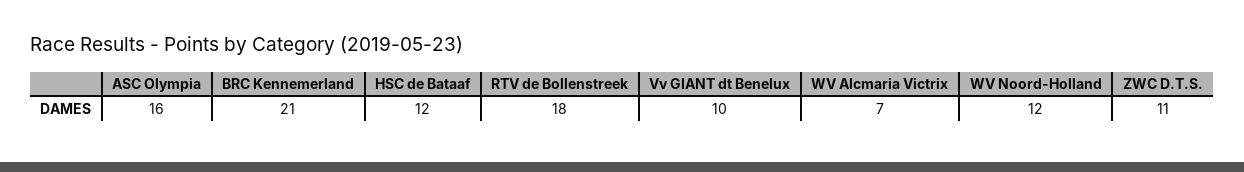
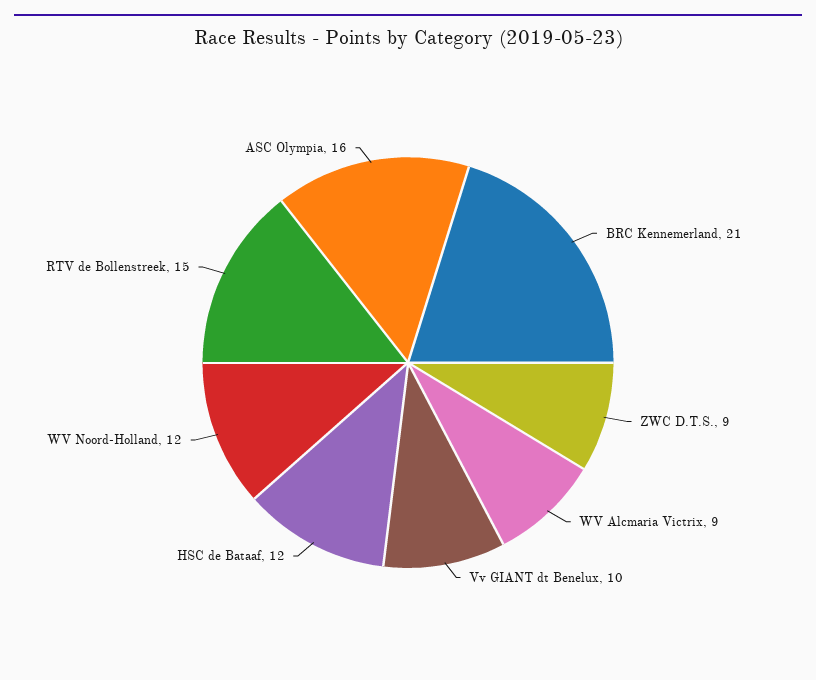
  {
    "ASC Olympia": 16,
    "BRC Kennemerland": 21,
    "HSC de Bataaf": 12,
-   "RTV de Bollenstreek": 18,
+   "RTV de Bollenstreek": 15,
    "Vv GIANT dt Benelux": 10,
-   "WV Alcmaria Victrix": 7,
+   "WV Alcmaria Victrix": 9,
    "WV Noord-Holland": 12,
-   "ZWC D.T.S.": 11
+   "ZWC D.T.S.": 9
  }

